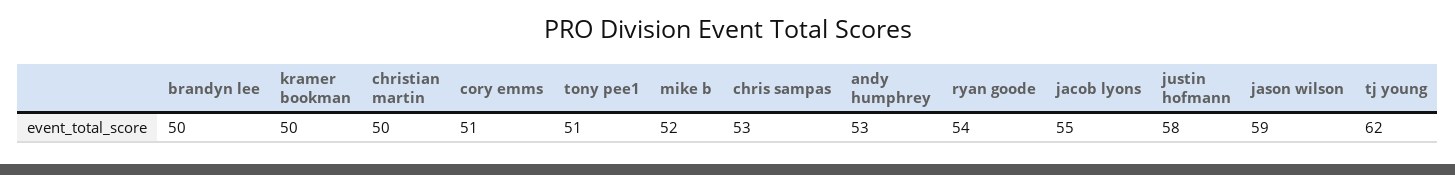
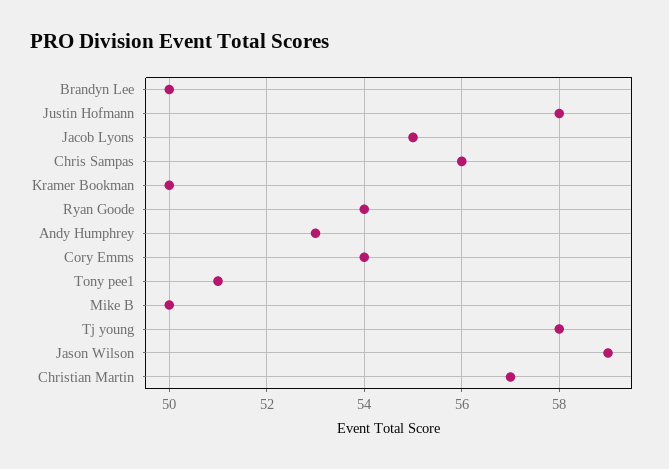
  {
    "brandyn lee": 50,
    "kramer bookman": 50,
-   "christian martin": 50,
+   "christian martin": 57,
-   "cory emms": 51,
+   "cory emms": 54,
    "tony pee1": 51,
-   "mike b": 52,
+   "mike b": 50,
-   "chris sampas": 53,
+   "chris sampas": 56,
    "andy humphrey": 53,
    "ryan goode": 54,
    "jacob lyons": 55,
    "justin hofmann": 58,
    "jason wilson": 59,
-   "tj young": 62
+   "tj young": 58
  }

